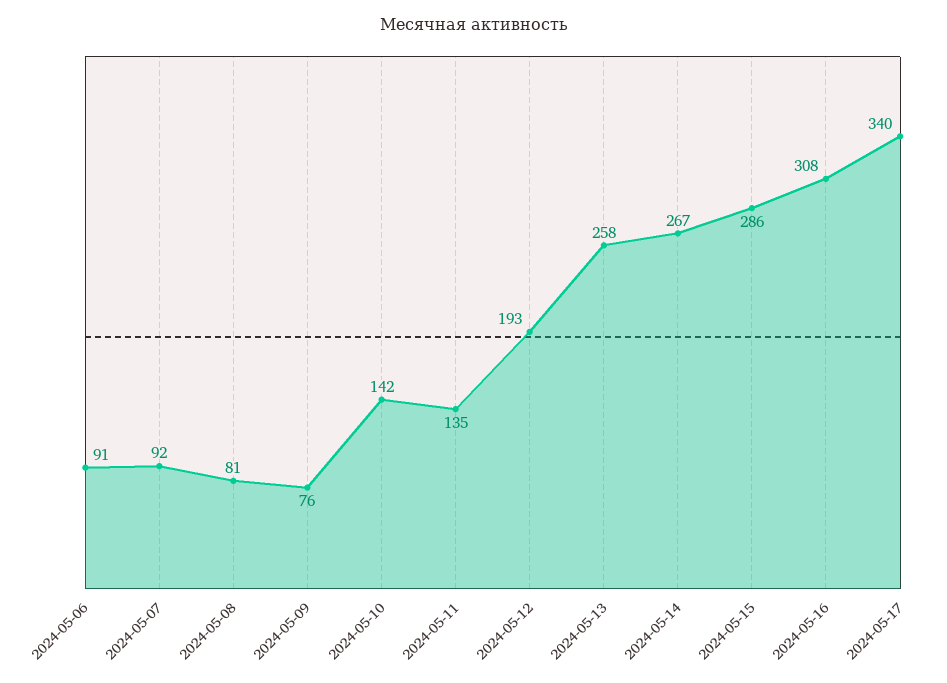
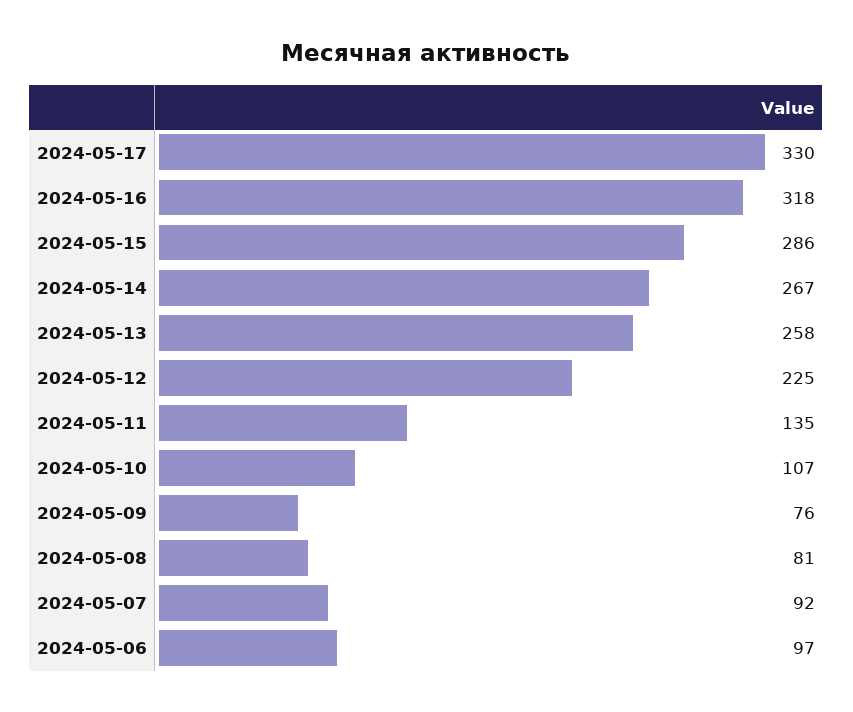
  {
-   "2024-05-06": 91,
+   "2024-05-06": 97,
    "2024-05-07": 92,
    "2024-05-08": 81,
    "2024-05-09": 76,
-   "2024-05-10": 142,
+   "2024-05-10": 107,
    "2024-05-11": 135,
-   "2024-05-12": 193,
+   "2024-05-12": 225,
    "2024-05-13": 258,
    "2024-05-14": 267,
    "2024-05-15": 286,
-   "2024-05-16": 308,
+   "2024-05-16": 318,
-   "2024-05-17": 340
+   "2024-05-17": 330
  }

